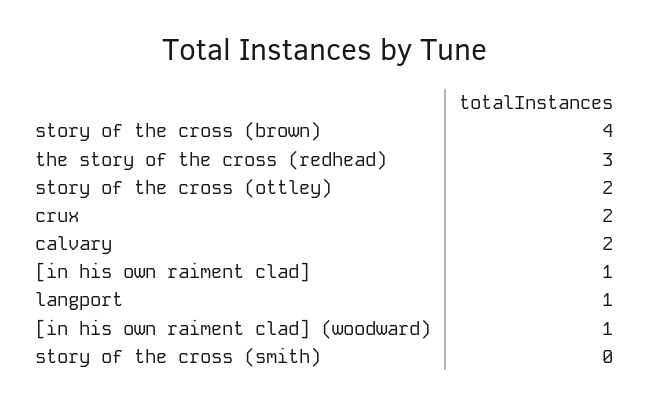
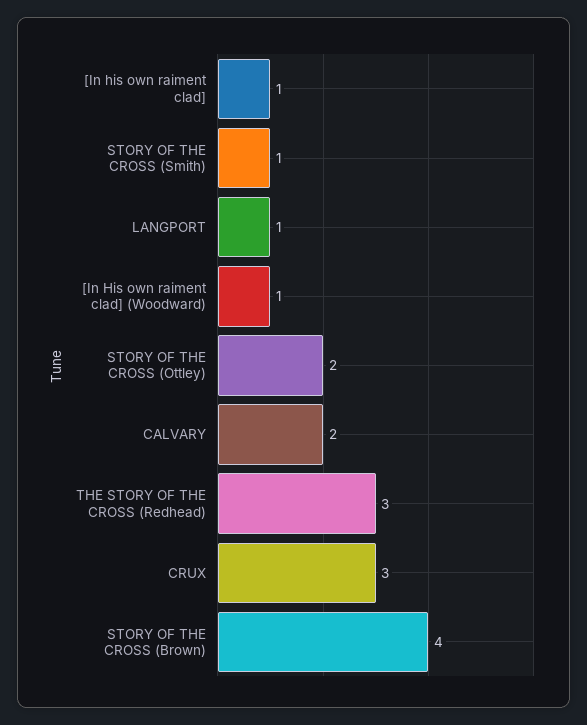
  {
    "story of the cross (brown)": 4,
    "the story of the cross (redhead)": 3,
    "story of the cross (ottley)": 2,
-   "crux": 2,
+   "crux": 3,
    "calvary": 2,
    "[in his own raiment clad]": 1,
    "langport": 1,
    "[in his own raiment clad] (woodward)": 1,
-   "story of the cross (smith)": 0
+   "story of the cross (smith)": 1
  }

